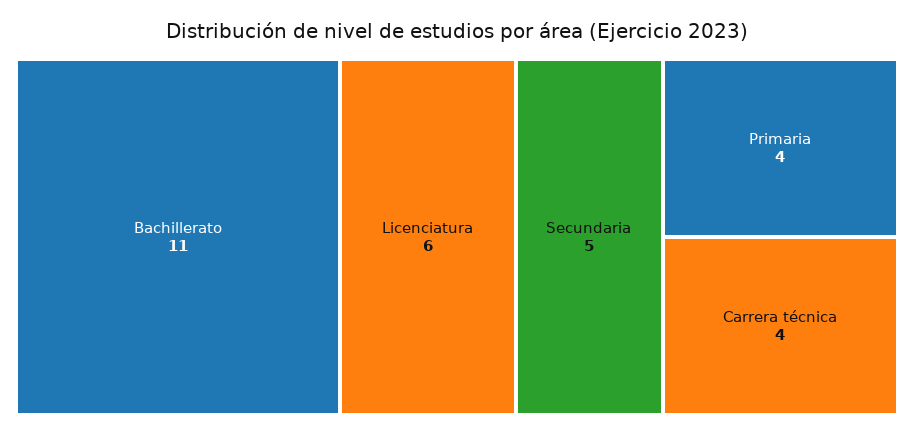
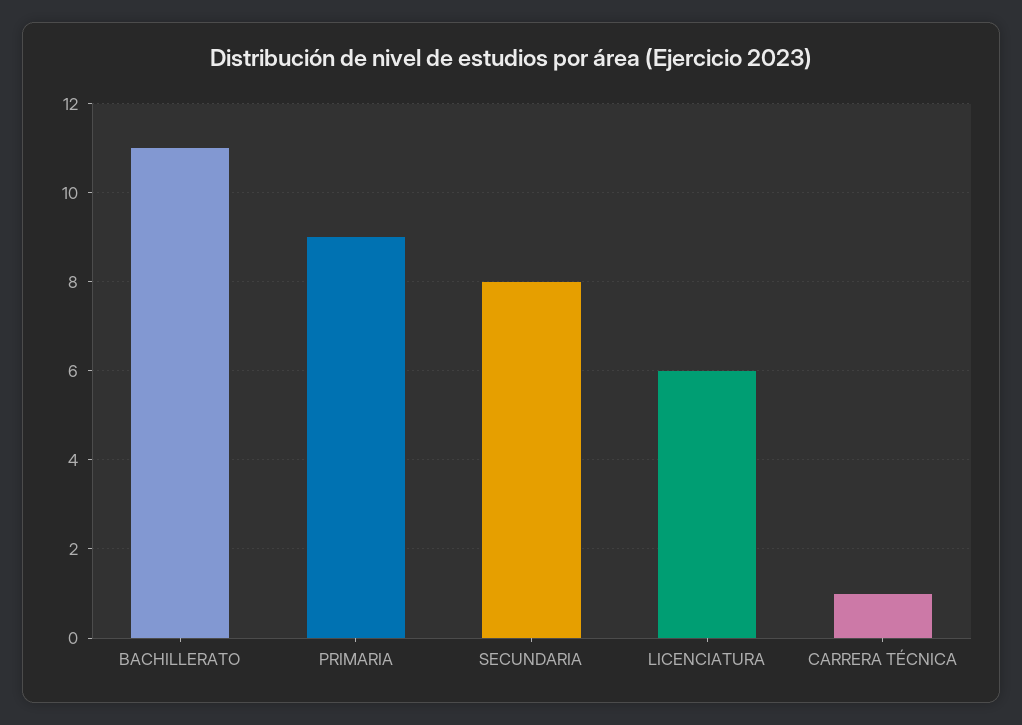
  {
    "Bachillerato": 11,
    "Licenciatura": 6,
-   "Secundaria": 5,
+   "Secundaria": 8,
-   "Primaria": 4,
+   "Primaria": 9,
-   "Carrera técnica": 4
+   "Carrera técnica": 1
  }

